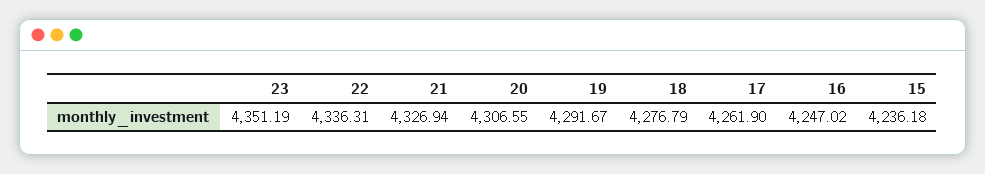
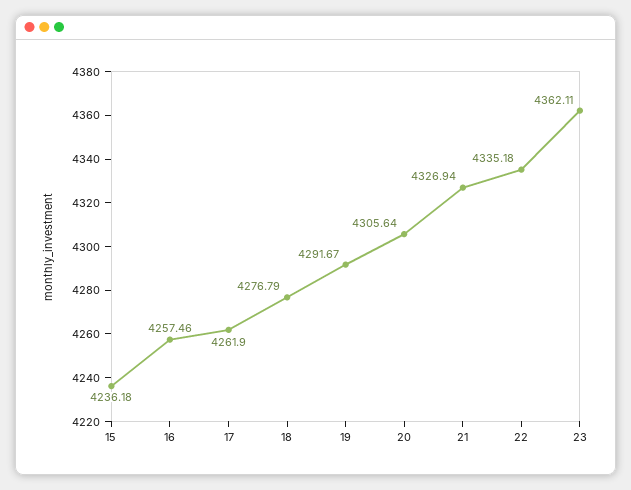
  {
-   "23": 4351.19,
+   "23": 4362.11,
-   "22": 4336.31,
+   "22": 4335.18,
    "21": 4326.94,
-   "20": 4306.55,
+   "20": 4305.64,
    "19": 4291.67,
    "18": 4276.79,
    "17": 4261.9,
-   "16": 4247.02,
+   "16": 4257.46,
    "15": 4236.18
  }

